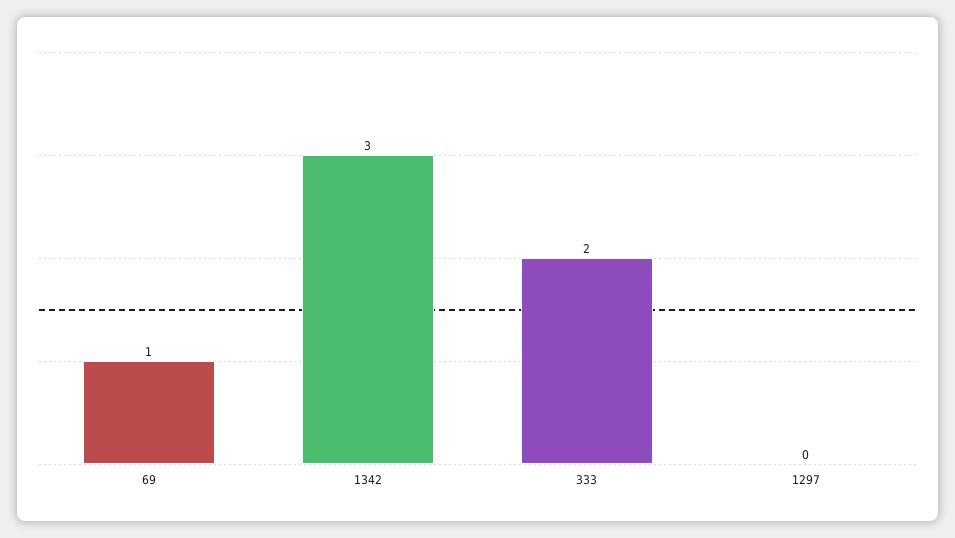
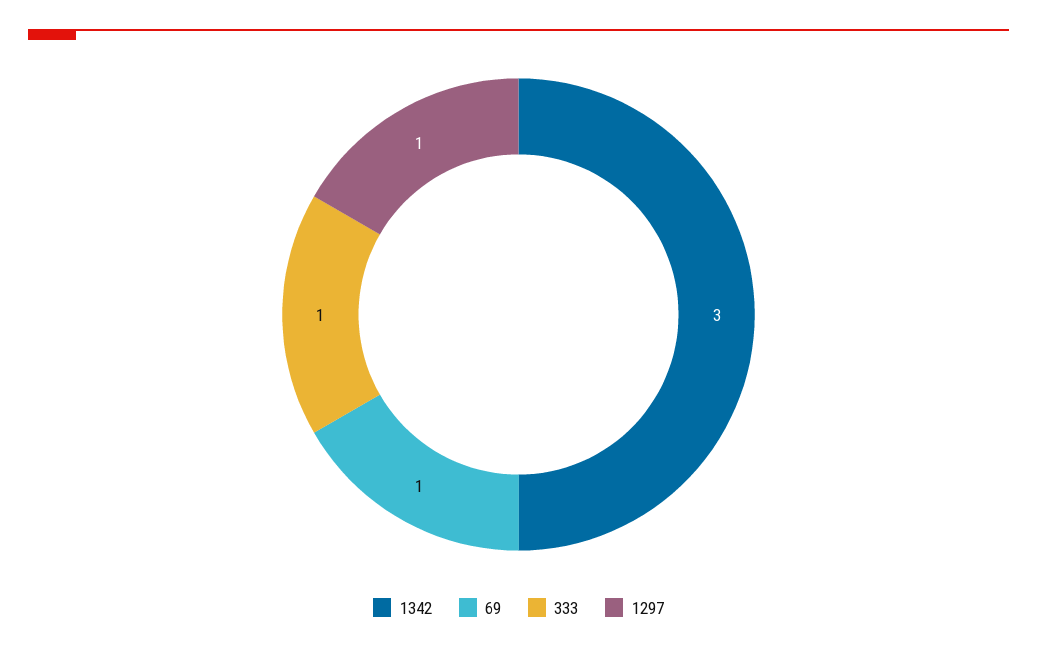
  {
    "69": 1,
    "1342": 3,
-   "333": 2,
+   "333": 1,
-   "1297": 0
+   "1297": 1
  }

